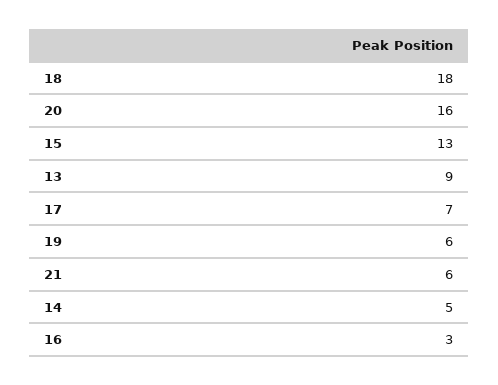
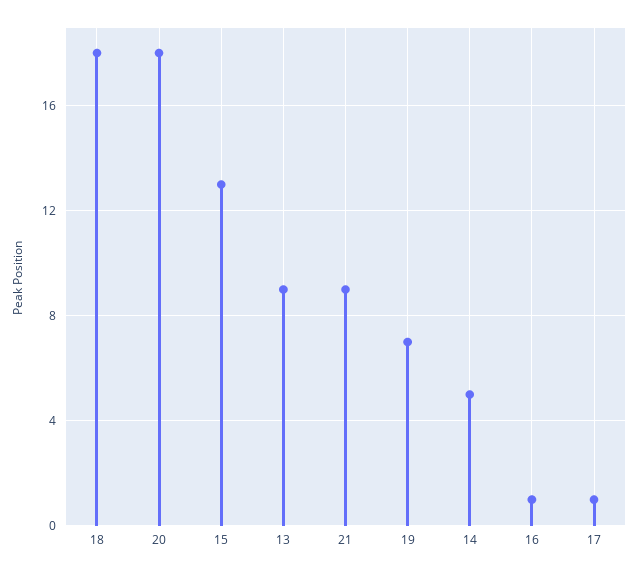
  {
    "18": 18,
-   "20": 16,
+   "20": 18,
    "15": 13,
    "13": 9,
-   "17": 7,
+   "17": 1,
-   "19": 6,
+   "19": 7,
-   "21": 6,
+   "21": 9,
    "14": 5,
-   "16": 3
+   "16": 1
  }

